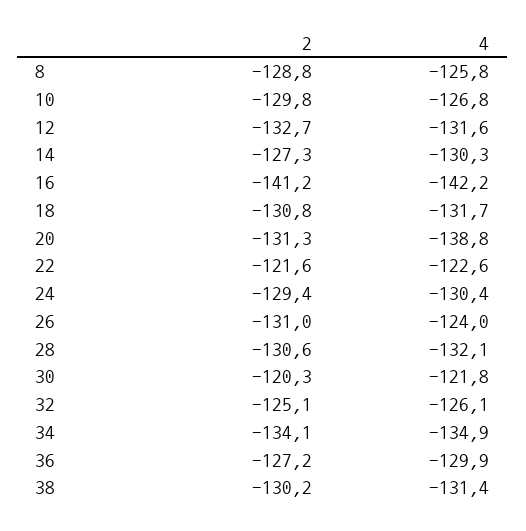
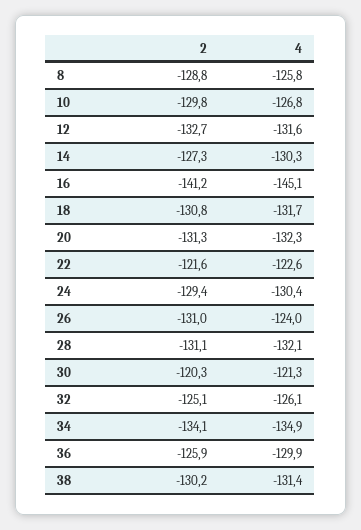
  {
    "2": {
      "8": -128.8,
      "10": -129.8,
      "12": -132.7,
      "14": -127.3,
      "16": -141.2,
      "18": -130.8,
      "20": -131.3,
      "22": -121.6,
      "24": -129.4,
      "26": -131,
-     "28": -130.6,
+     "28": -131.1,
      "30": -120.3,
      "32": -125.1,
      "34": -134.1,
-     "36": -127.2,
+     "36": -125.9,
      "38": -130.2
    },
    "4": {
      "8": -125.8,
      "10": -126.8,
      "12": -131.6,
      "14": -130.3,
-     "16": -142.2,
+     "16": -145.1,
      "18": -131.7,
-     "20": -138.8,
+     "20": -132.3,
      "22": -122.6,
      "24": -130.4,
      "26": -124,
      "28": -132.1,
-     "30": -121.8,
+     "30": -121.3,
      "32": -126.1,
      "34": -134.9,
      "36": -129.9,
      "38": -131.4
    }
  }

